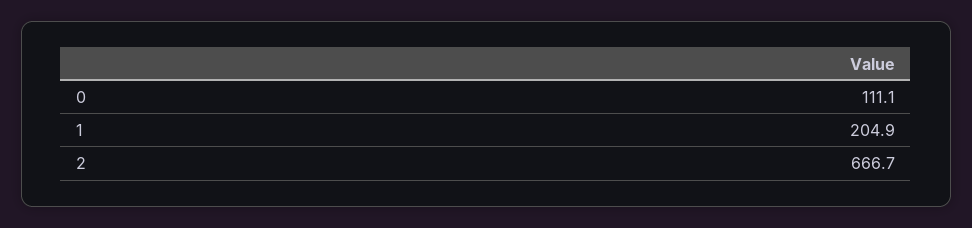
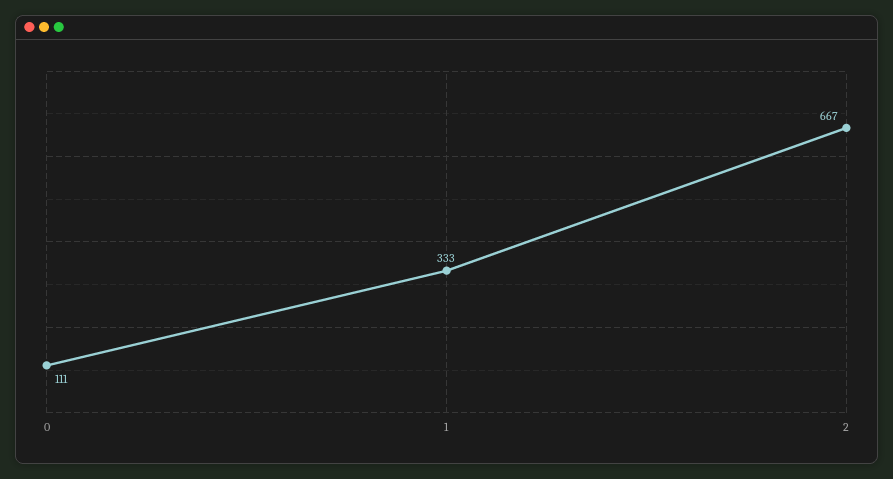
  {
    "0": 111.1,
-   "1": 204.9,
+   "1": 333,
    "2": 666.7
  }

